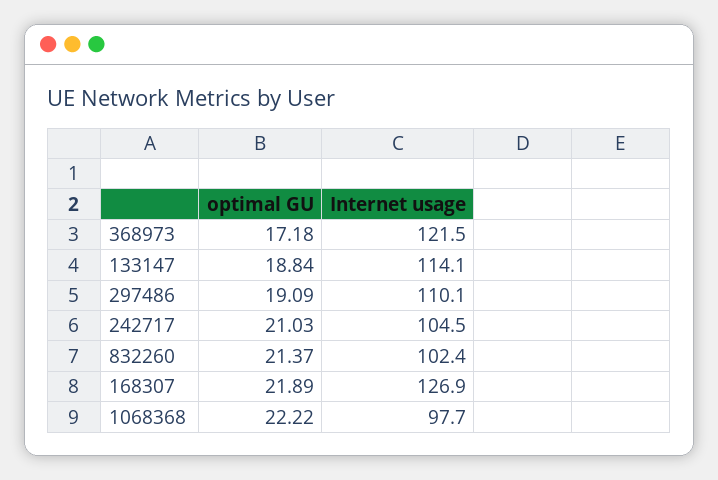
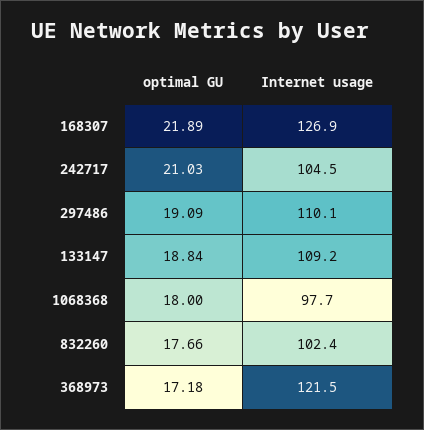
  {
    "optimal GU": {
      "368973": 17.18,
      "133147": 18.84,
      "297486": 19.09,
      "242717": 21.03,
-     "832260": 21.37,
+     "832260": 17.66,
      "168307": 21.89,
-     "1068368": 22.22
+     "1068368": 18
    },
    "Internet usage": {
      "368973": 121.5,
-     "133147": 114.1,
+     "133147": 109.2,
      "297486": 110.1,
      "242717": 104.5,
      "832260": 102.4,
      "168307": 126.9,
      "1068368": 97.7
    }
  }

